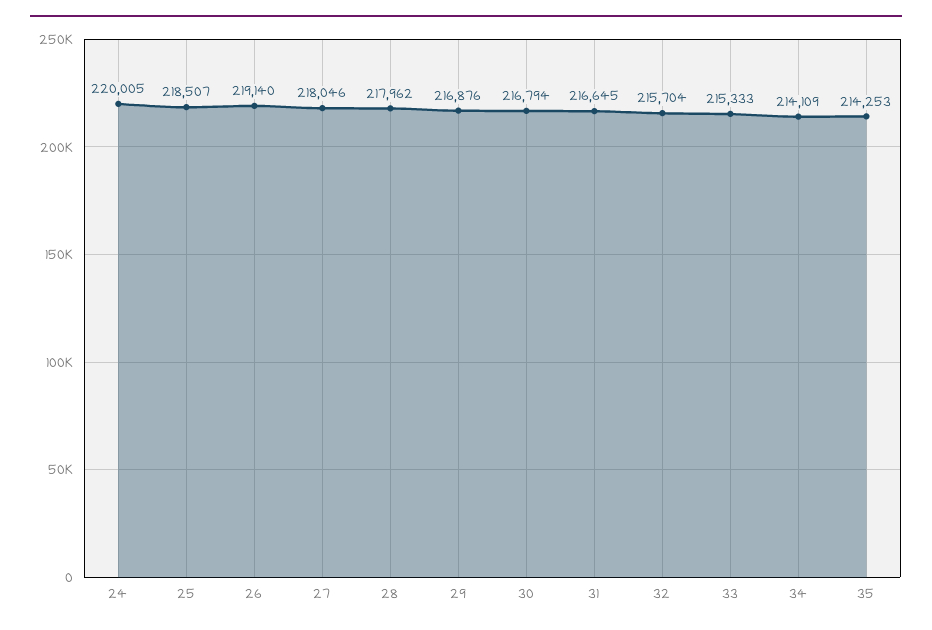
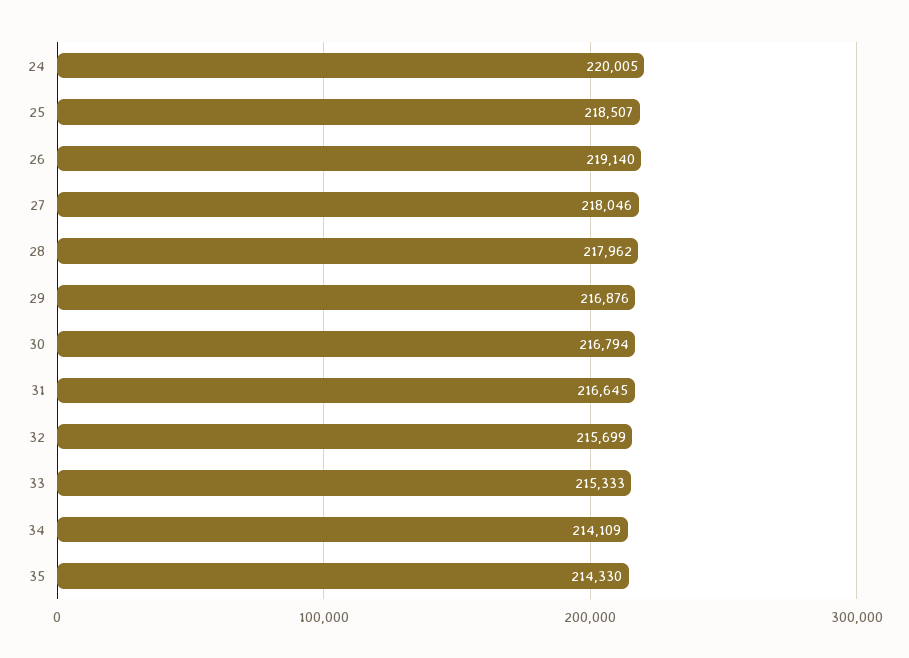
  {
    "24": 220005,
    "25": 218507,
    "26": 219140,
    "27": 218046,
    "28": 217962,
    "29": 216876,
    "30": 216794,
    "31": 216645,
-   "32": 215704,
+   "32": 215699,
    "33": 215333,
    "34": 214109,
-   "35": 214253
+   "35": 214330
  }

